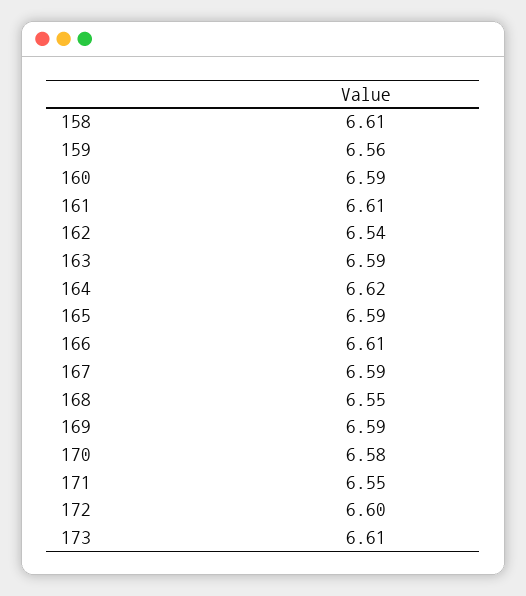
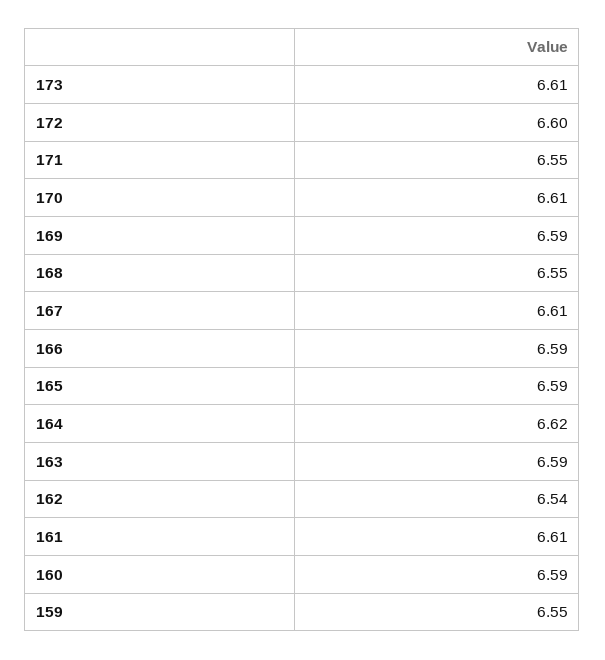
  {
-   "158": 6.61,
-   "159": 6.56,
+   "159": 6.55,
    "160": 6.59,
    "161": 6.61,
    "162": 6.54,
    "163": 6.59,
    "164": 6.62,
    "165": 6.59,
-   "166": 6.61,
+   "166": 6.59,
-   "167": 6.59,
+   "167": 6.61,
    "168": 6.55,
    "169": 6.59,
-   "170": 6.58,
+   "170": 6.61,
    "171": 6.55,
    "172": 6.6,
    "173": 6.61
  }

